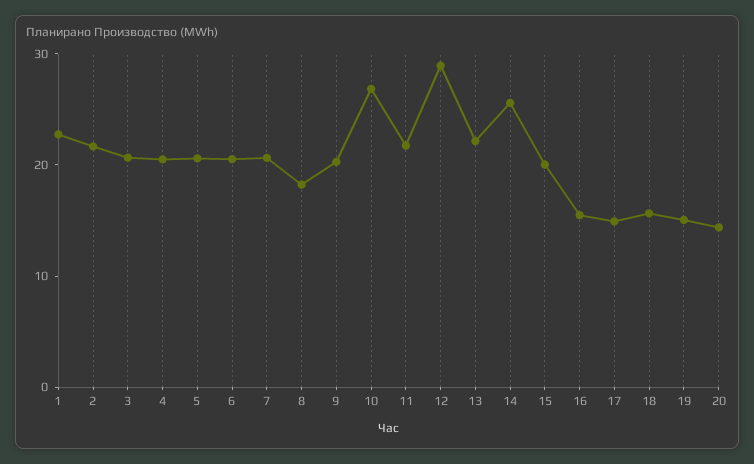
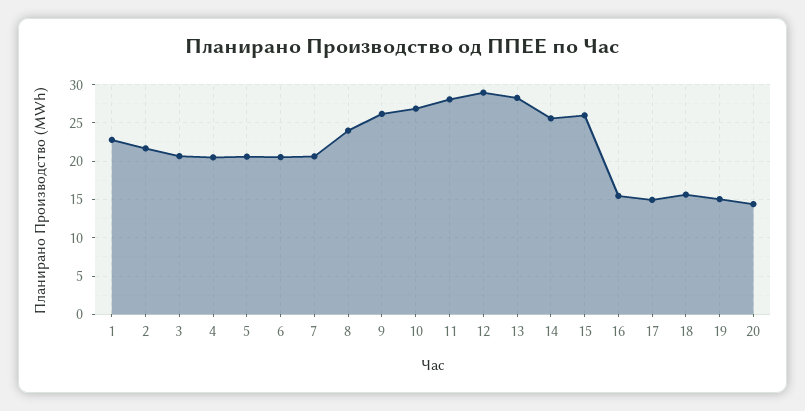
  {
    "1": 23,
    "2": 22,
    "3": 21,
    "4": 21,
    "5": 21,
    "6": 21,
    "7": 21,
-   "8": 18,
+   "8": 24,
-   "9": 20,
+   "9": 26,
    "10": 27,
-   "11": 22,
+   "11": 28,
    "12": 29,
-   "13": 22,
+   "13": 28,
    "14": 26,
-   "15": 20,
+   "15": 26,
    "16": 15,
    "17": 15,
    "18": 16,
    "19": 15,
    "20": 14
  }

